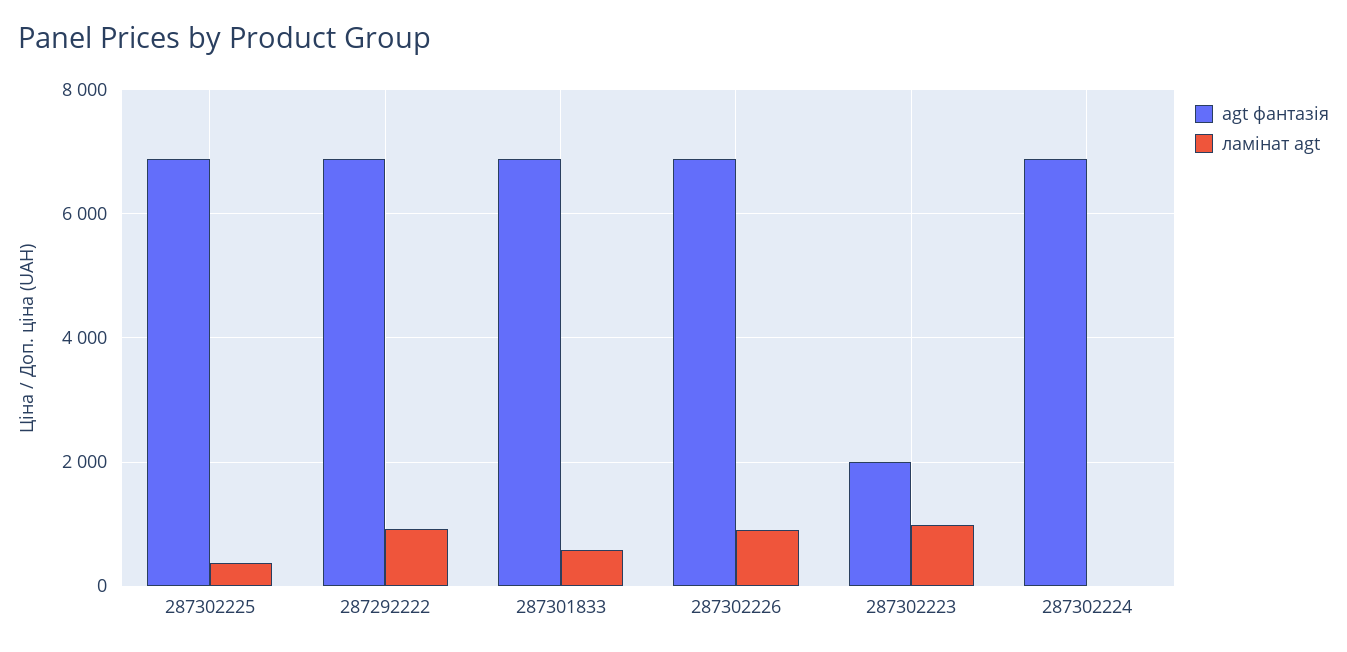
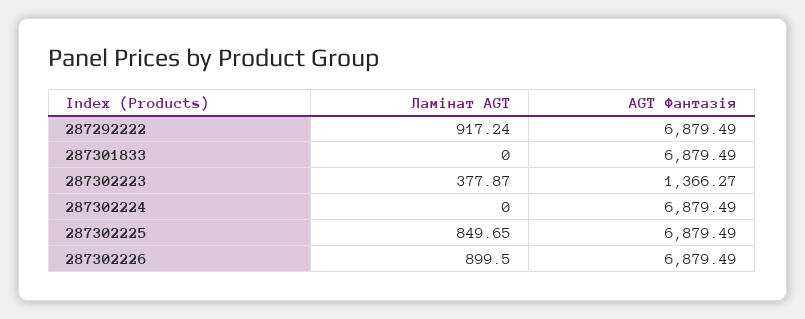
  {
    "agt фантазія": {
      "287302225": 6879.49,
      "287292222": 6879.49,
      "287301833": 6879.49,
      "287302226": 6879.49,
-     "287302223": 2000,
+     "287302223": 1366.27,
      "287302224": 6879.49
    },
    "ламінат agt": {
-     "287302225": 400,
+     "287302225": 849.65,
      "287292222": 917.24,
-     "287301833": 600,
+     "287301833": 0,
      "287302226": 899.5,
-     "287302223": 1000,
+     "287302223": 377.87,
      "287302224": 0
    }
  }

